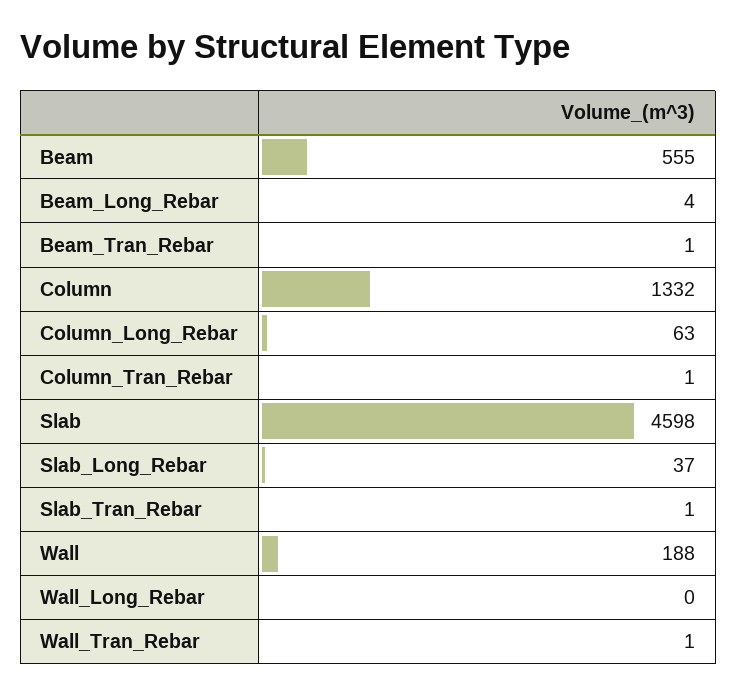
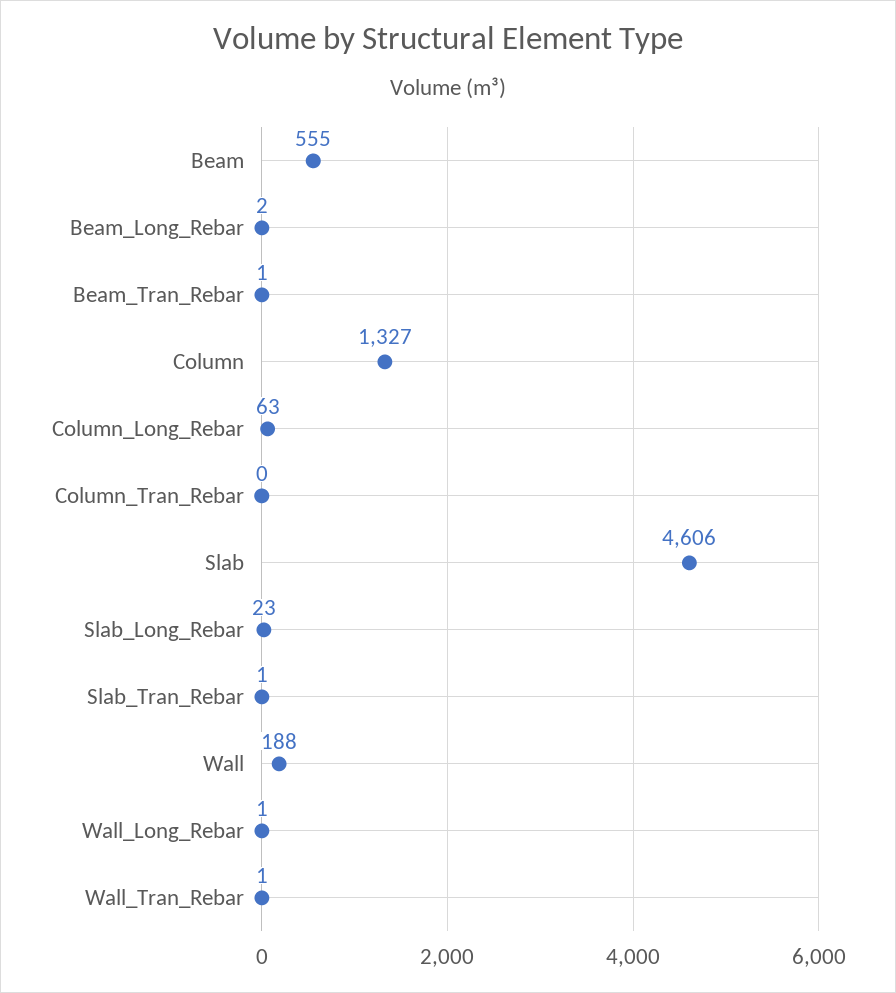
  {
    "Beam": 555,
-   "Beam_Long_Rebar": 4,
+   "Beam_Long_Rebar": 2,
    "Beam_Tran_Rebar": 1,
-   "Column": 1332,
+   "Column": 1327,
    "Column_Long_Rebar": 63,
-   "Column_Tran_Rebar": 1,
+   "Column_Tran_Rebar": 0,
-   "Slab": 4598,
+   "Slab": 4606,
-   "Slab_Long_Rebar": 37,
+   "Slab_Long_Rebar": 23,
    "Slab_Tran_Rebar": 1,
    "Wall": 188,
-   "Wall_Long_Rebar": 0,
+   "Wall_Long_Rebar": 1,
    "Wall_Tran_Rebar": 1
  }

